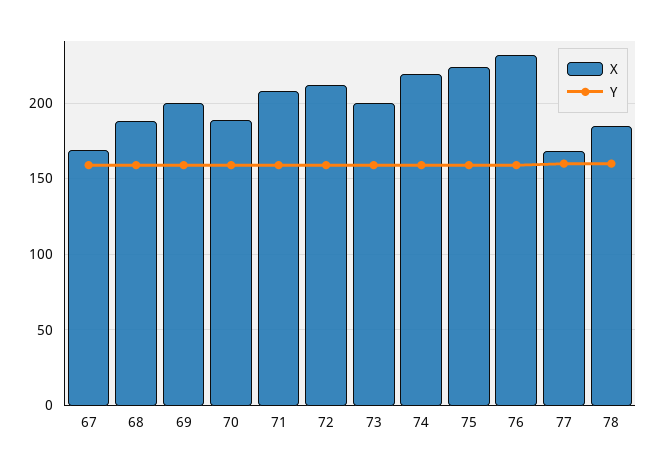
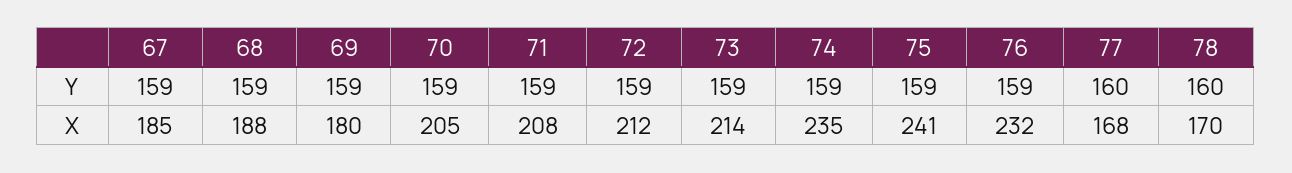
  {
    "X": {
-     "67": 170,
+     "67": 185,
      "68": 188,
-     "69": 200,
+     "69": 180,
-     "70": 190,
+     "70": 205,
      "71": 208,
      "72": 212,
-     "73": 200,
+     "73": 214,
-     "74": 220,
+     "74": 235,
-     "75": 225,
+     "75": 241,
      "76": 232,
      "77": 168,
-     "78": 185
+     "78": 170
    },
    "Y": {
      "67": 159,
      "68": 159,
      "69": 159,
      "70": 159,
      "71": 159,
      "72": 159,
      "73": 159,
      "74": 159,
      "75": 159,
      "76": 159,
      "77": 160,
      "78": 160
    }
  }

